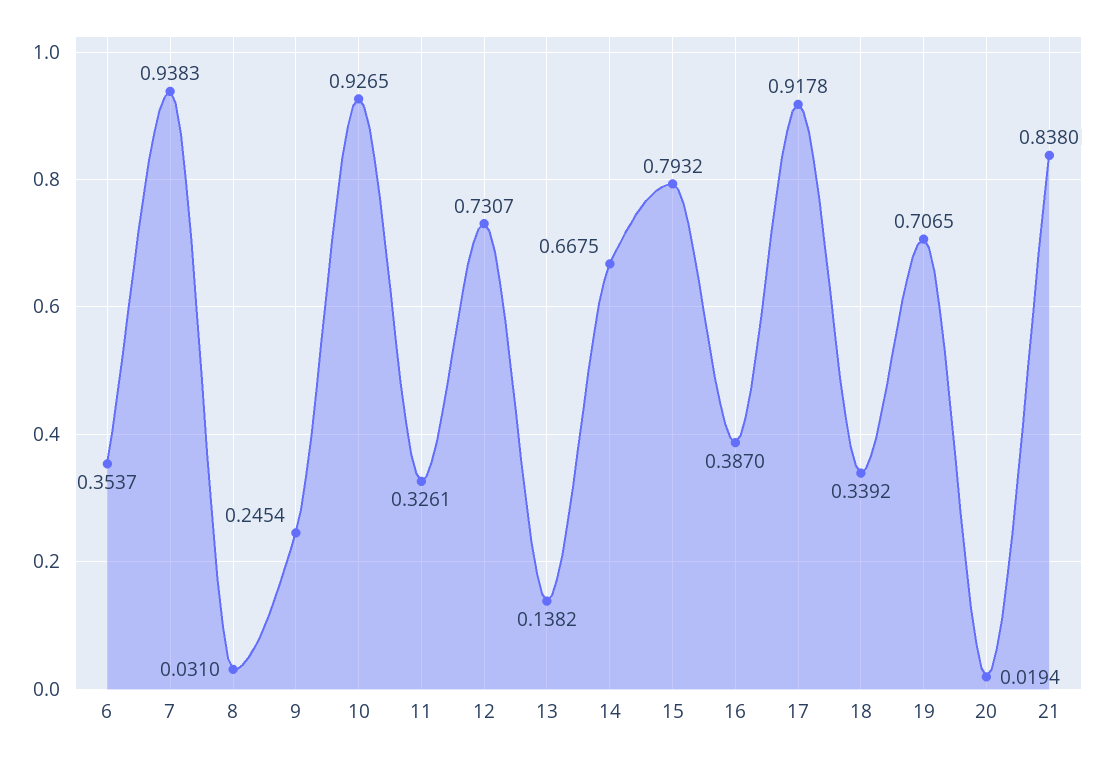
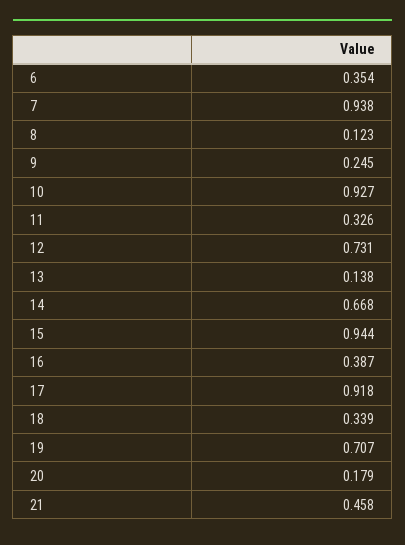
  {
    "6": 0.3537,
    "7": 0.9383,
-   "8": 0.031,
+   "8": 0.123,
    "9": 0.2454,
    "10": 0.9265,
    "11": 0.3261,
    "12": 0.7307,
    "13": 0.1382,
    "14": 0.6675,
-   "15": 0.7932,
+   "15": 0.944,
    "16": 0.387,
    "17": 0.9178,
    "18": 0.3392,
    "19": 0.7065,
-   "20": 0.0194,
+   "20": 0.179,
-   "21": 0.838
+   "21": 0.458
  }

